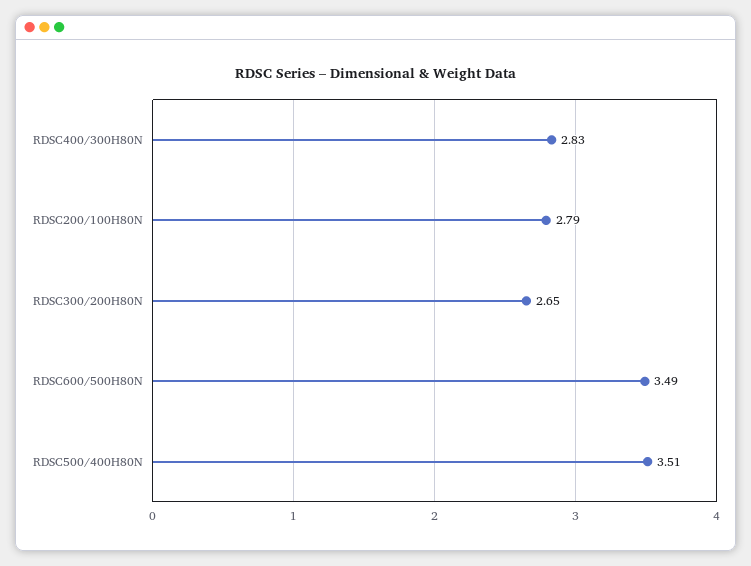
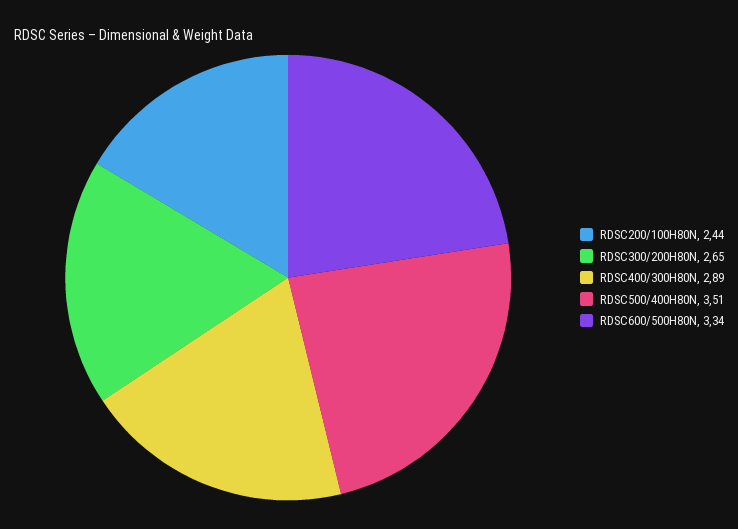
  {
-   "RDSC400/300H80N": 2.83,
+   "RDSC400/300H80N": 2.89,
-   "RDSC200/100H80N": 2.79,
+   "RDSC200/100H80N": 2.44,
    "RDSC300/200H80N": 2.65,
-   "RDSC600/500H80N": 3.49,
+   "RDSC600/500H80N": 3.34,
    "RDSC500/400H80N": 3.51
  }

